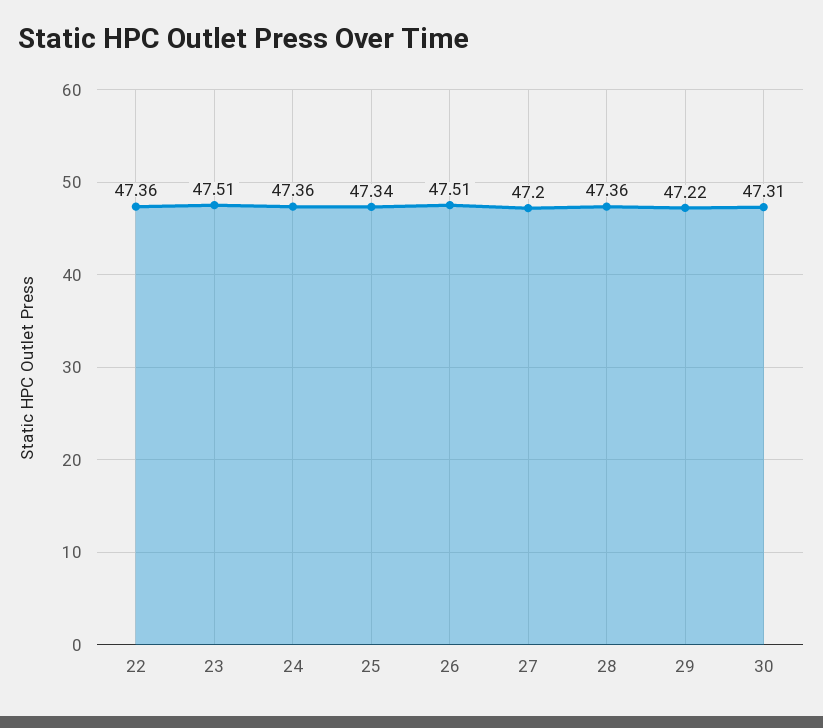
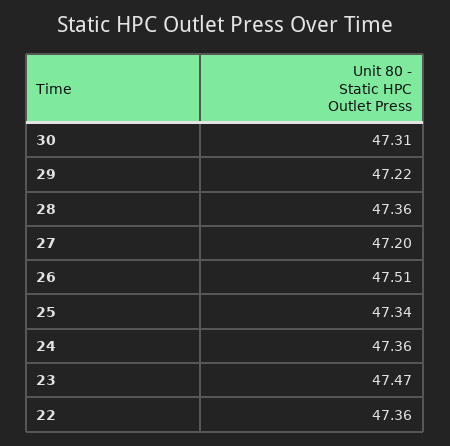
  {
    "22": 47.36,
-   "23": 47.51,
+   "23": 47.47,
    "24": 47.36,
    "25": 47.34,
    "26": 47.51,
    "27": 47.2,
    "28": 47.36,
    "29": 47.22,
    "30": 47.31
  }

